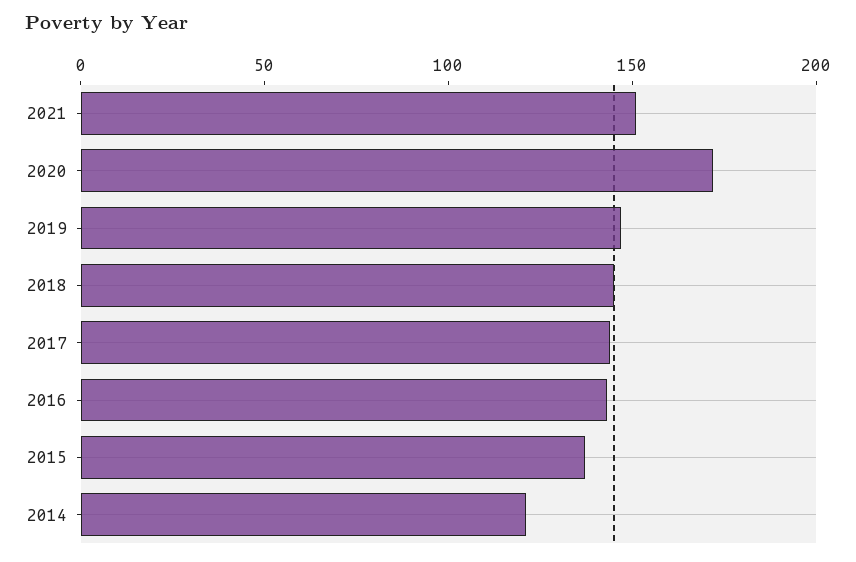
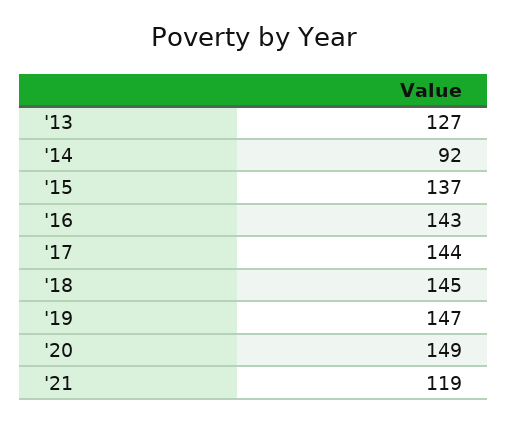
  {
-   "2021": 150,
+   "2021": 119,
-   "2020": 170,
+   "2020": 149,
    "2019": 147,
    "2018": 145,
    "2017": 144,
    "2016": 143,
    "2015": 137,
-   "2014": 120
+   "2014": 92,
+   "'13": 127
  }

